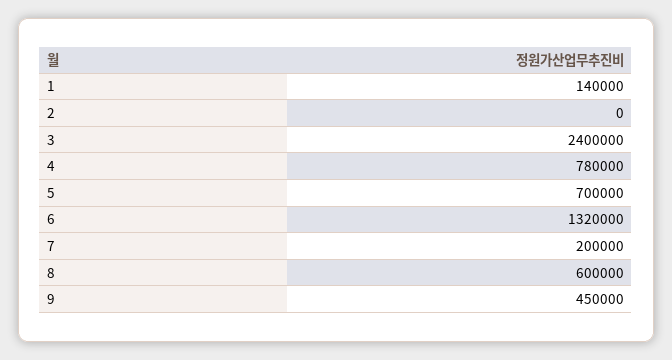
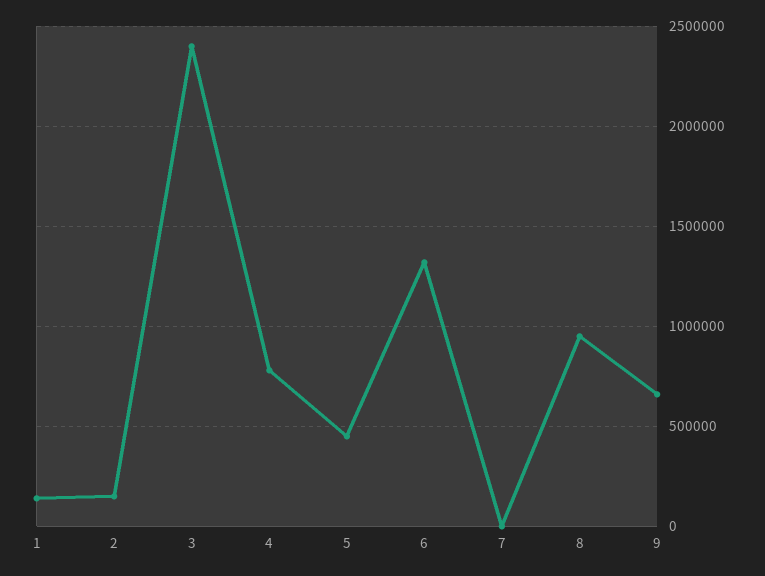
  {
    "1": 140000,
-   "2": 0,
+   "2": 150000,
    "3": 2400000,
    "4": 780000,
-   "5": 700000,
+   "5": 450000,
    "6": 1320000,
-   "7": 200000,
+   "7": 0,
-   "8": 600000,
+   "8": 950000,
-   "9": 450000
+   "9": 650000
  }

